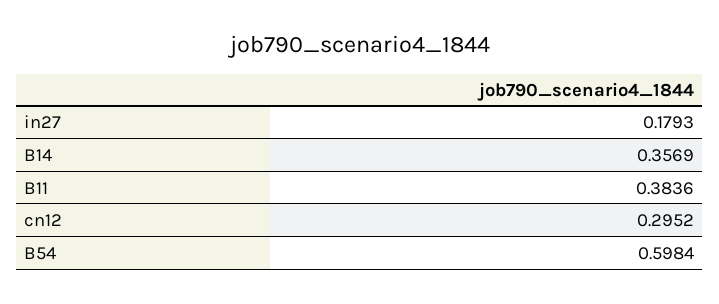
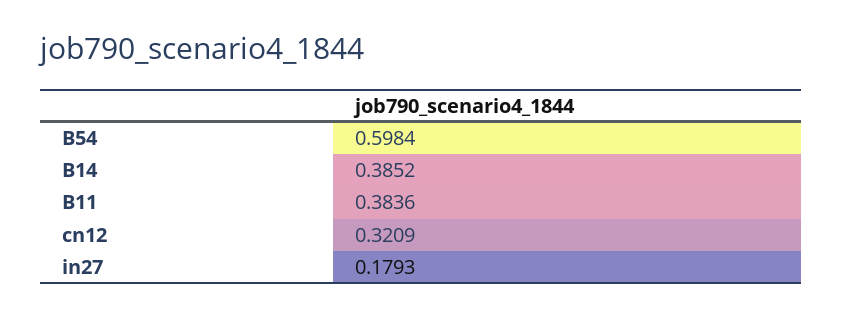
  {
    "in27": 0.1793,
-   "B14": 0.3569,
+   "B14": 0.3852,
    "B11": 0.3836,
-   "cn12": 0.2952,
+   "cn12": 0.3209,
    "B54": 0.5984
  }

